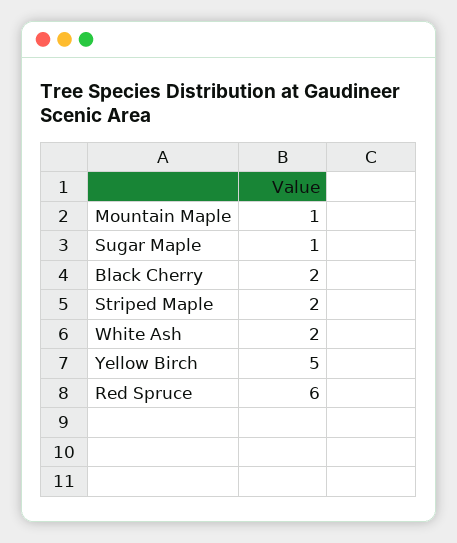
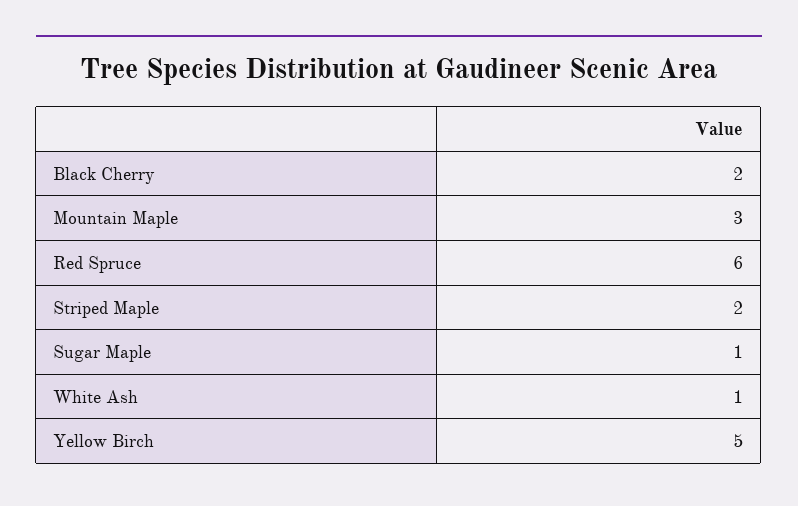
  {
-   "Mountain Maple": 1,
+   "Mountain Maple": 3,
    "Sugar Maple": 1,
    "Black Cherry": 2,
    "Striped Maple": 2,
-   "White Ash": 2,
+   "White Ash": 1,
    "Yellow Birch": 5,
    "Red Spruce": 6
  }

